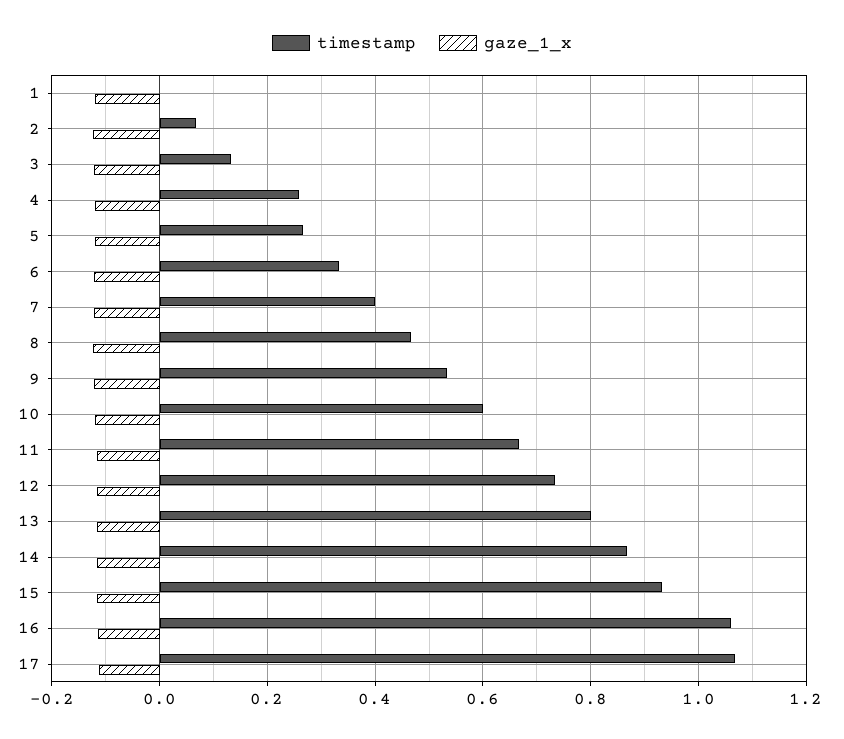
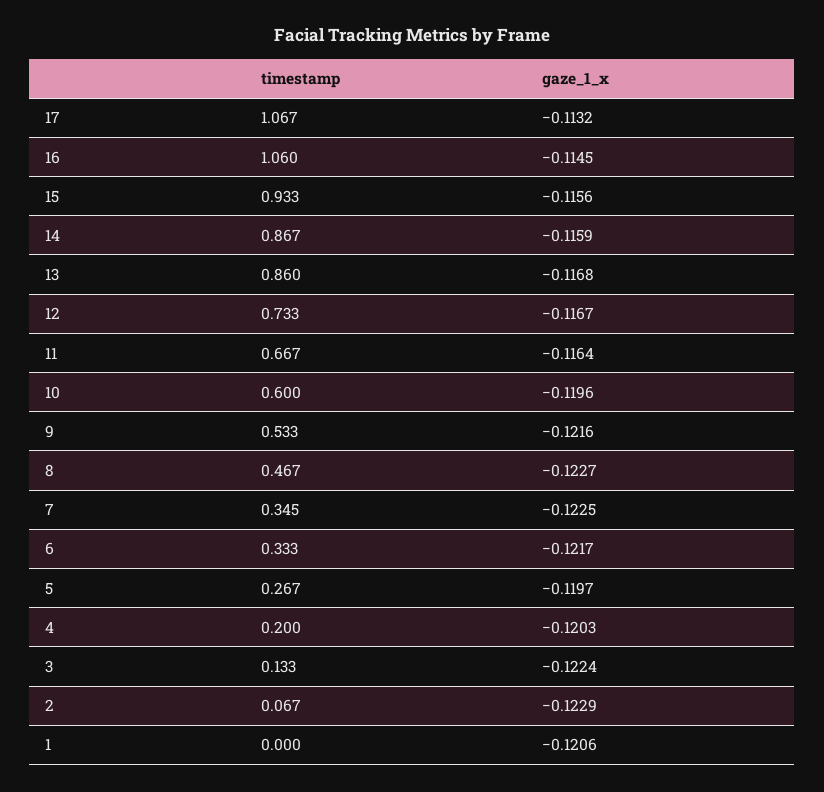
  {
    "timestamp": {
      "1": 0,
      "2": 0.067,
      "3": 0.133,
-     "4": 0.26,
+     "4": 0.2,
      "5": 0.267,
      "6": 0.333,
-     "7": 0.4,
+     "7": 0.345,
      "8": 0.467,
      "9": 0.533,
      "10": 0.6,
      "11": 0.667,
      "12": 0.733,
-     "13": 0.8,
+     "13": 0.86,
      "14": 0.867,
      "15": 0.933,
      "16": 1.06,
      "17": 1.067
    },
    "gaze_1_x": {
      "1": -0.1206,
      "2": -0.1229,
      "3": -0.1224,
      "4": -0.1203,
      "5": -0.1197,
      "6": -0.1217,
      "7": -0.1225,
      "8": -0.1227,
      "9": -0.1216,
      "10": -0.1196,
      "11": -0.1164,
      "12": -0.1167,
      "13": -0.1168,
      "14": -0.1159,
      "15": -0.1156,
      "16": -0.1145,
      "17": -0.1132
    }
  }

